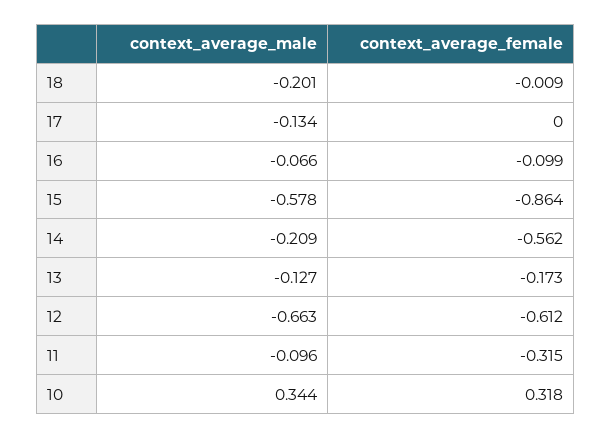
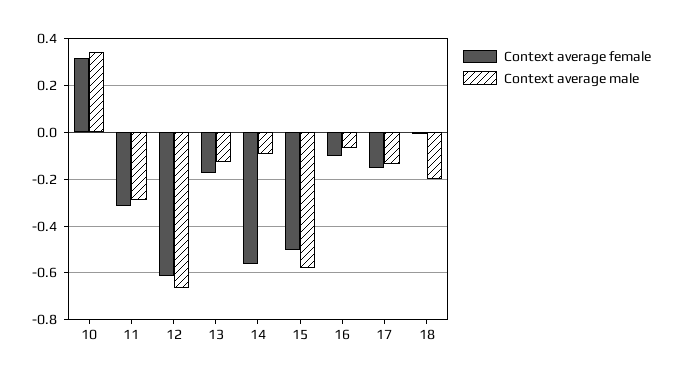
  {
    "context_average_male": {
      "18": -0.201,
      "17": -0.134,
      "16": -0.066,
      "15": -0.578,
-     "14": -0.209,
+     "14": -0.1,
      "13": -0.127,
      "12": -0.663,
-     "11": -0.096,
+     "11": -0.3,
      "10": 0.344
    },
    "context_average_female": {
      "18": -0.009,
-     "17": 0,
+     "17": -0.15,
      "16": -0.099,
-     "15": -0.864,
+     "15": -0.5,
      "14": -0.562,
      "13": -0.173,
      "12": -0.612,
      "11": -0.315,
      "10": 0.318
    }
  }

